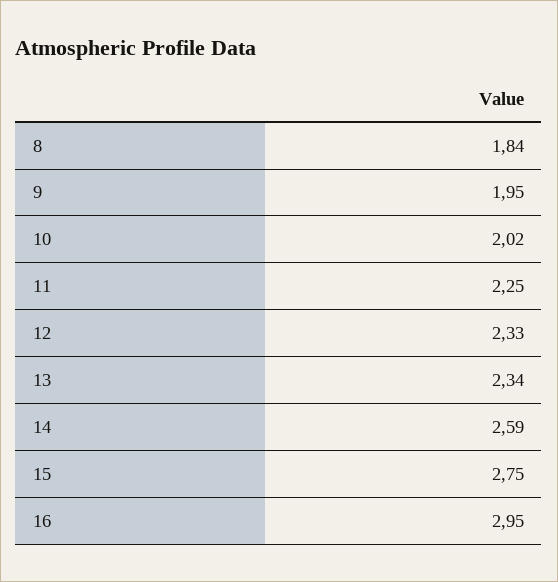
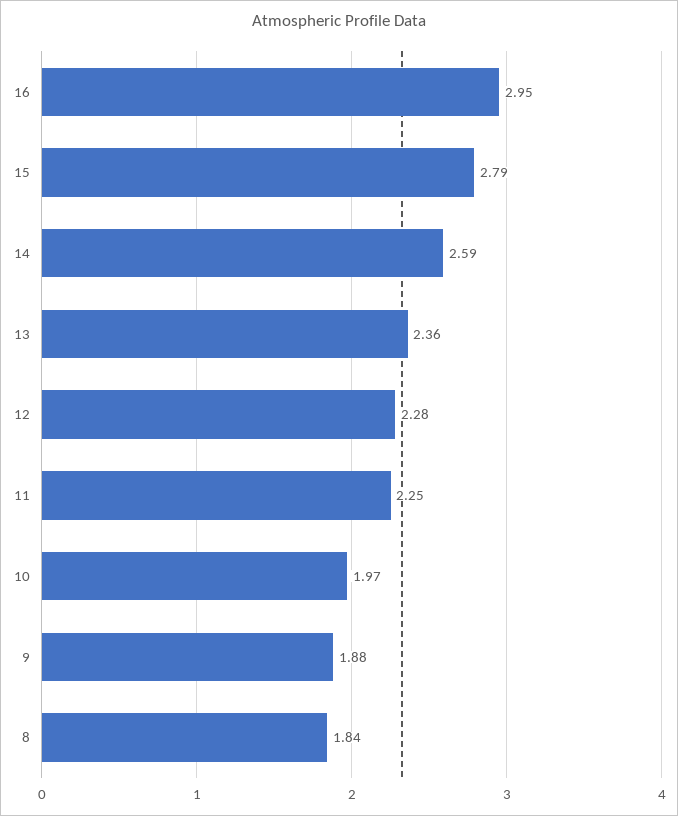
  {
    "8": 1.84,
-   "9": 1.95,
+   "9": 1.88,
-   "10": 2.02,
+   "10": 1.97,
    "11": 2.25,
-   "12": 2.33,
+   "12": 2.28,
-   "13": 2.34,
+   "13": 2.36,
    "14": 2.59,
-   "15": 2.75,
+   "15": 2.79,
    "16": 2.95
  }

